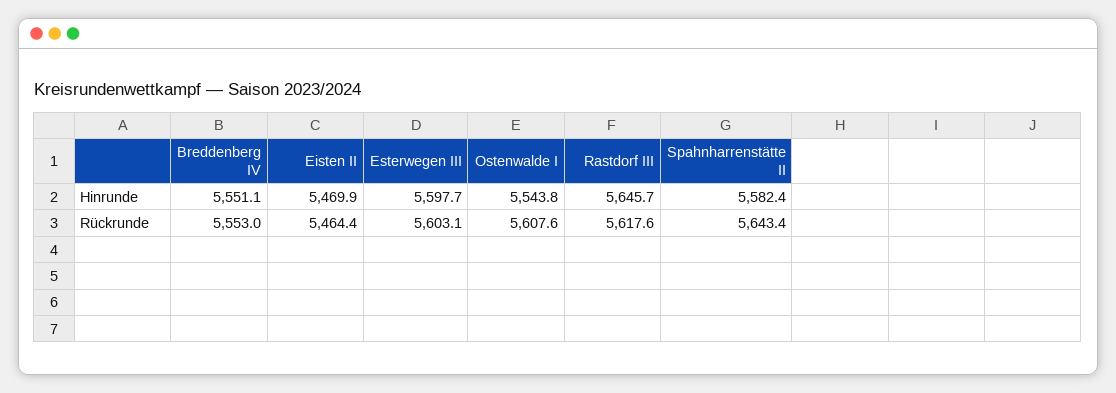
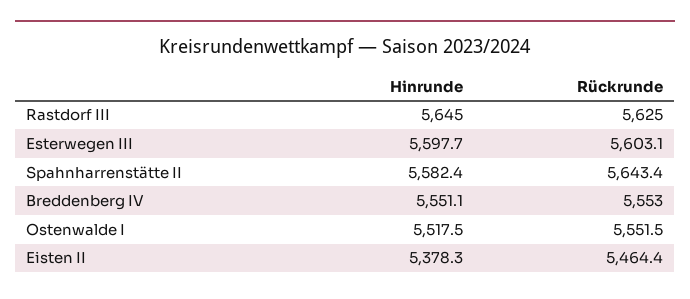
  {
    "Breddenberg IV": {
      "Hinrunde": 5551.1,
      "Rückrunde": 5553
    },
    "Eisten II": {
-     "Hinrunde": 5469.9,
+     "Hinrunde": 5378.3,
      "Rückrunde": 5464.4
    },
    "Esterwegen III": {
      "Hinrunde": 5597.7,
      "Rückrunde": 5603.1
    },
    "Ostenwalde I": {
-     "Hinrunde": 5543.8,
+     "Hinrunde": 5517.5,
-     "Rückrunde": 5607.6
+     "Rückrunde": 5551.5
    },
    "Rastdorf III": {
-     "Hinrunde": 5645.7,
+     "Hinrunde": 5645,
-     "Rückrunde": 5617.6
+     "Rückrunde": 5625
    },
    "Spahnharrenstätte II": {
      "Hinrunde": 5582.4,
      "Rückrunde": 5643.4
    }
  }

